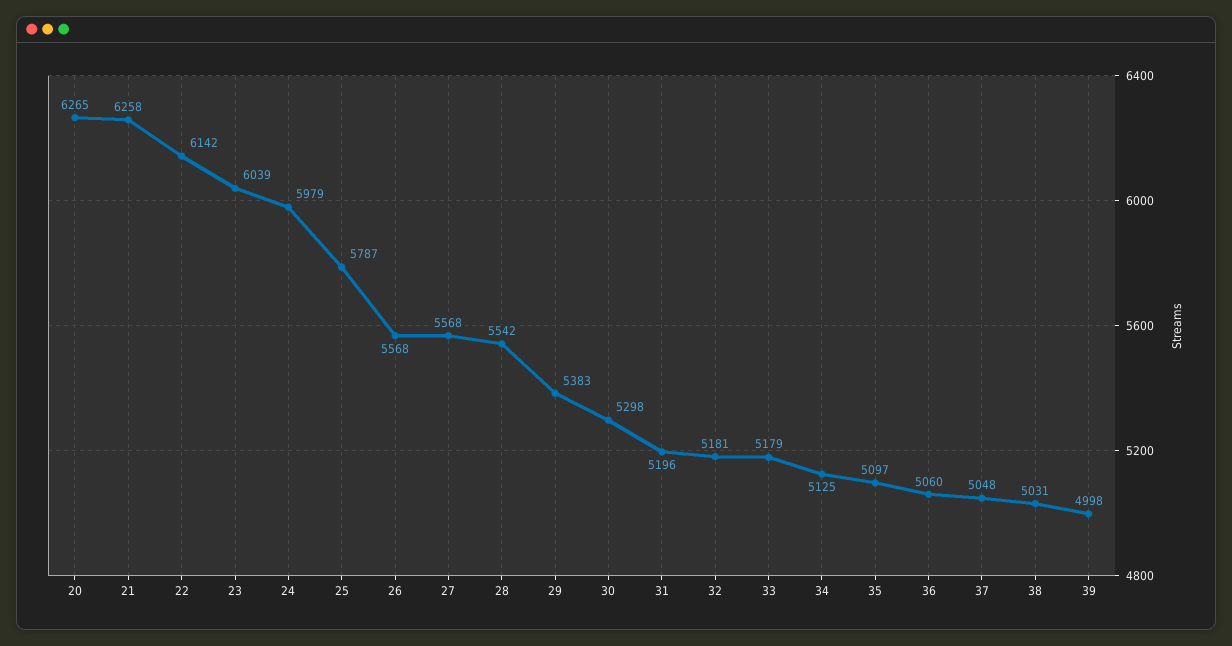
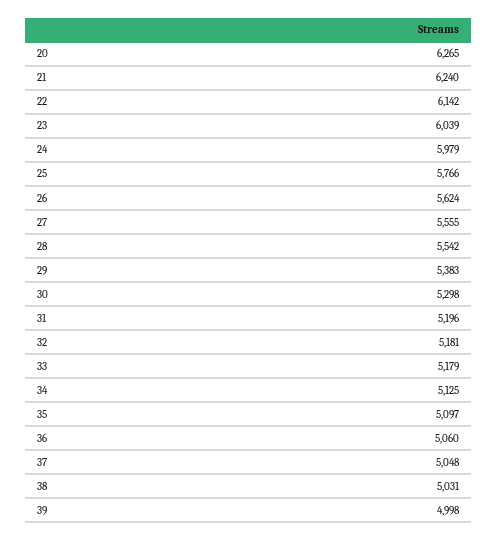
  {
    "20": 6265,
-   "21": 6258,
+   "21": 6240,
    "22": 6142,
    "23": 6039,
    "24": 5979,
-   "25": 5787,
+   "25": 5766,
-   "26": 5568,
+   "26": 5624,
-   "27": 5568,
+   "27": 5555,
    "28": 5542,
    "29": 5383,
    "30": 5298,
    "31": 5196,
    "32": 5181,
    "33": 5179,
    "34": 5125,
    "35": 5097,
    "36": 5060,
    "37": 5048,
    "38": 5031,
    "39": 4998
  }

